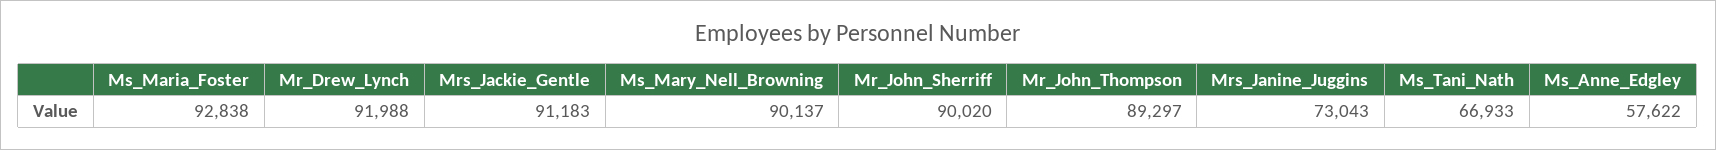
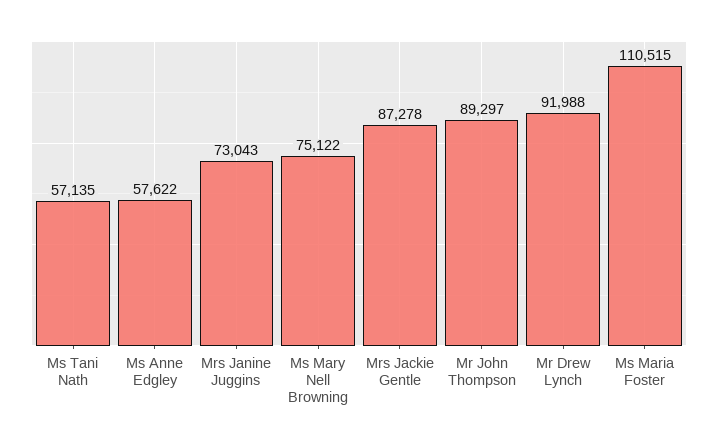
  {
-   "Ms_Maria_Foster": 92838,
+   "Ms_Maria_Foster": 110515,
    "Mr_Drew_Lynch": 91988,
-   "Mrs_Jackie_Gentle": 91183,
+   "Mrs_Jackie_Gentle": 87278,
-   "Ms_Mary_Nell_Browning": 90137,
+   "Ms_Mary_Nell_Browning": 75122,
-   "Mr_John_Sherriff": 90020,
    "Mr_John_Thompson": 89297,
    "Mrs_Janine_Juggins": 73043,
-   "Ms_Tani_Nath": 66933,
+   "Ms_Tani_Nath": 57135,
    "Ms_Anne_Edgley": 57622
  }

